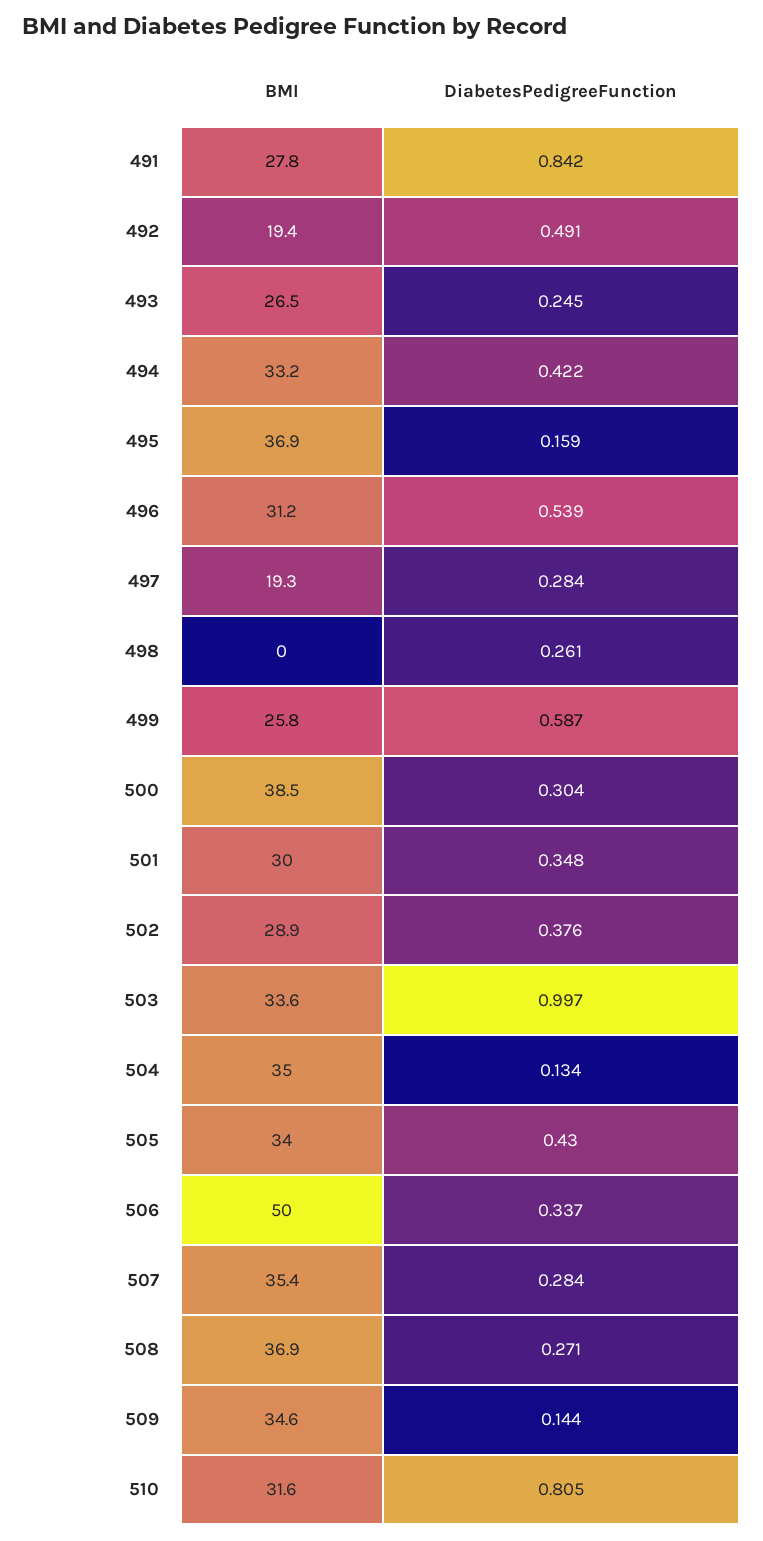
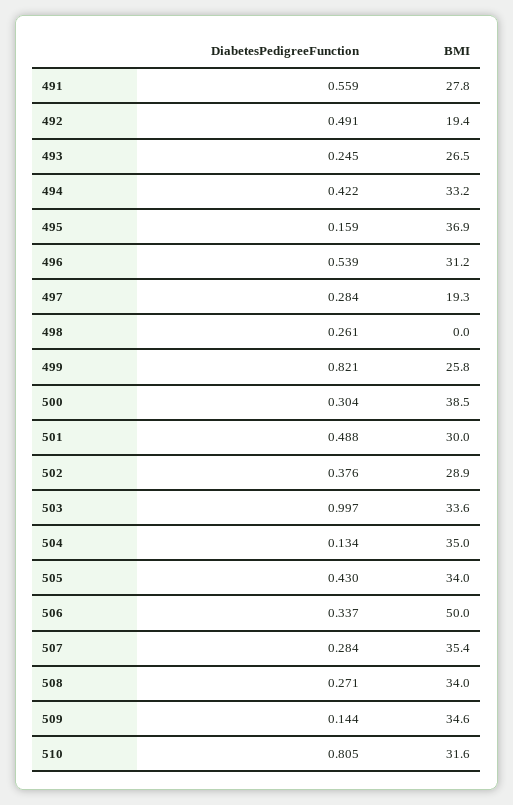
  {
    "BMI": {
      "491": 27.8,
      "492": 19.4,
      "493": 26.5,
      "494": 33.2,
      "495": 36.9,
      "496": 31.2,
      "497": 19.3,
      "498": 0,
      "499": 25.8,
      "500": 38.5,
      "501": 30,
      "502": 28.9,
      "503": 33.6,
      "504": 35,
      "505": 34,
      "506": 50,
      "507": 35.4,
-     "508": 36.9,
+     "508": 34,
      "509": 34.6,
      "510": 31.6
    },
    "DiabetesPedigreeFunction": {
-     "491": 0.842,
+     "491": 0.559,
      "492": 0.491,
      "493": 0.245,
      "494": 0.422,
      "495": 0.159,
      "496": 0.539,
      "497": 0.284,
      "498": 0.261,
-     "499": 0.587,
+     "499": 0.821,
      "500": 0.304,
-     "501": 0.348,
+     "501": 0.488,
      "502": 0.376,
      "503": 0.997,
      "504": 0.134,
      "505": 0.43,
      "506": 0.337,
      "507": 0.284,
      "508": 0.271,
      "509": 0.144,
      "510": 0.805
    }
  }

